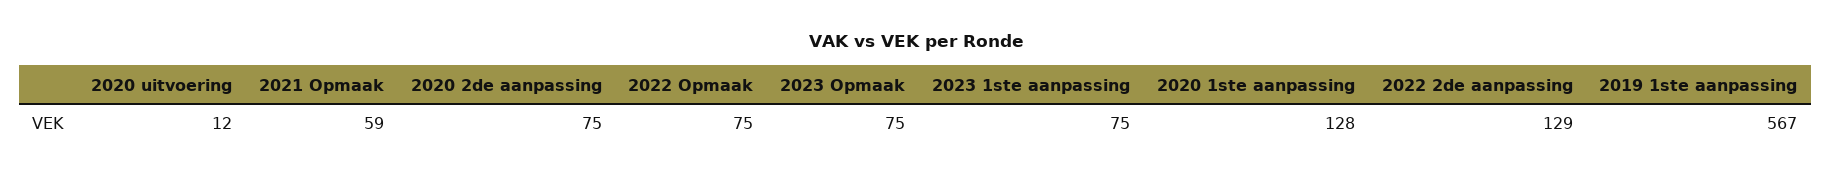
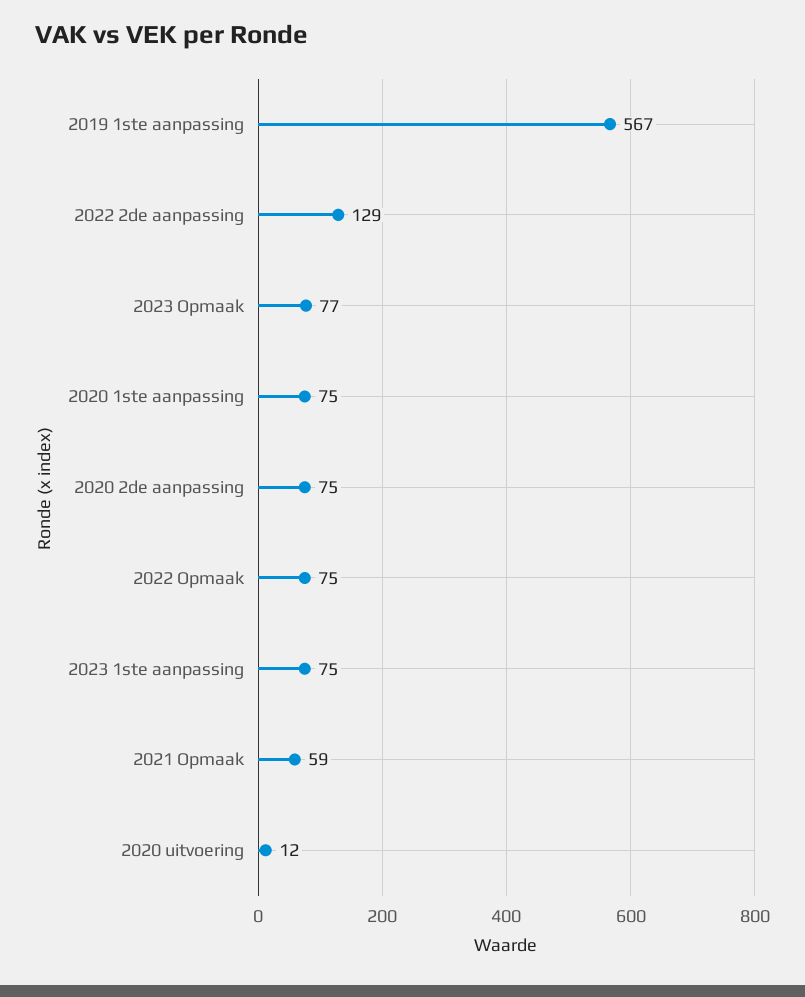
  {
    "2020 uitvoering": 12,
    "2021 Opmaak": 59,
    "2020 2de aanpassing": 75,
    "2022 Opmaak": 75,
-   "2023 Opmaak": 75,
+   "2023 Opmaak": 77,
    "2023 1ste aanpassing": 75,
-   "2020 1ste aanpassing": 128,
+   "2020 1ste aanpassing": 75,
    "2022 2de aanpassing": 129,
    "2019 1ste aanpassing": 567
  }

